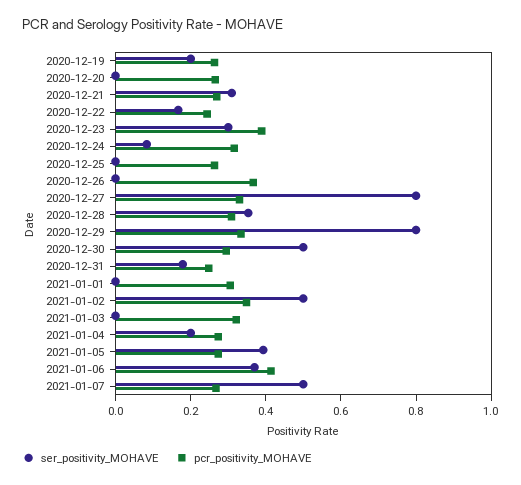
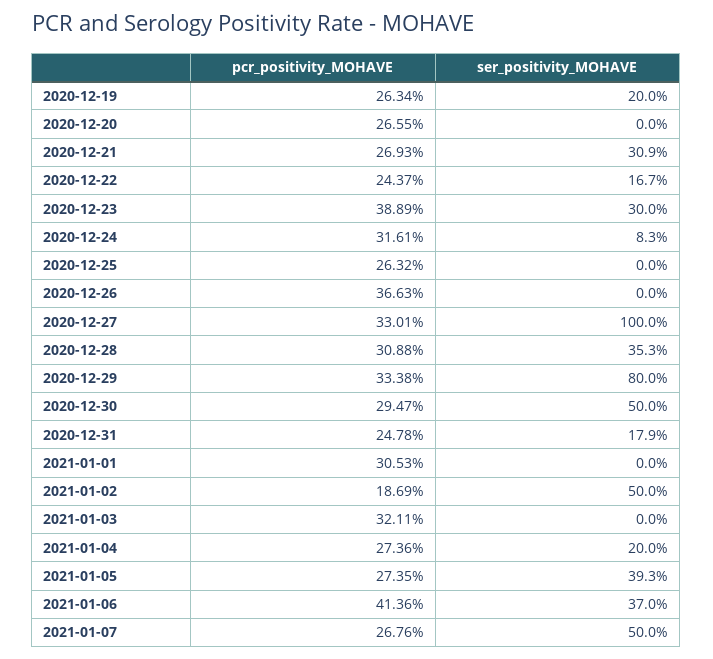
  {
    "ser_positivity_MOHAVE": {
      "2020-12-19": 0.2,
      "2020-12-20": 0,
      "2020-12-21": 0.309,
      "2020-12-22": 0.167,
      "2020-12-23": 0.3,
      "2020-12-24": 0.083,
      "2020-12-25": 0,
      "2020-12-26": 0,
-     "2020-12-27": 0.8,
+     "2020-12-27": 1,
      "2020-12-28": 0.353,
      "2020-12-29": 0.8,
      "2020-12-30": 0.5,
      "2020-12-31": 0.179,
      "2021-01-01": 0,
      "2021-01-02": 0.5,
      "2021-01-03": 0,
      "2021-01-04": 0.2,
      "2021-01-05": 0.393,
      "2021-01-06": 0.37,
      "2021-01-07": 0.5
    },
    "pcr_positivity_MOHAVE": {
      "2020-12-19": 0.2634,
      "2020-12-20": 0.2655,
      "2020-12-21": 0.2693,
      "2020-12-22": 0.2437,
      "2020-12-23": 0.3889,
      "2020-12-24": 0.3161,
      "2020-12-25": 0.2632,
      "2020-12-26": 0.3663,
      "2020-12-27": 0.3301,
      "2020-12-28": 0.3088,
      "2020-12-29": 0.3338,
      "2020-12-30": 0.2947,
      "2020-12-31": 0.2478,
      "2021-01-01": 0.3053,
-     "2021-01-02": 0.35,
+     "2021-01-02": 0.1869,
      "2021-01-03": 0.3211,
      "2021-01-04": 0.2736,
      "2021-01-05": 0.2735,
      "2021-01-06": 0.4136,
      "2021-01-07": 0.2676
    }
  }

